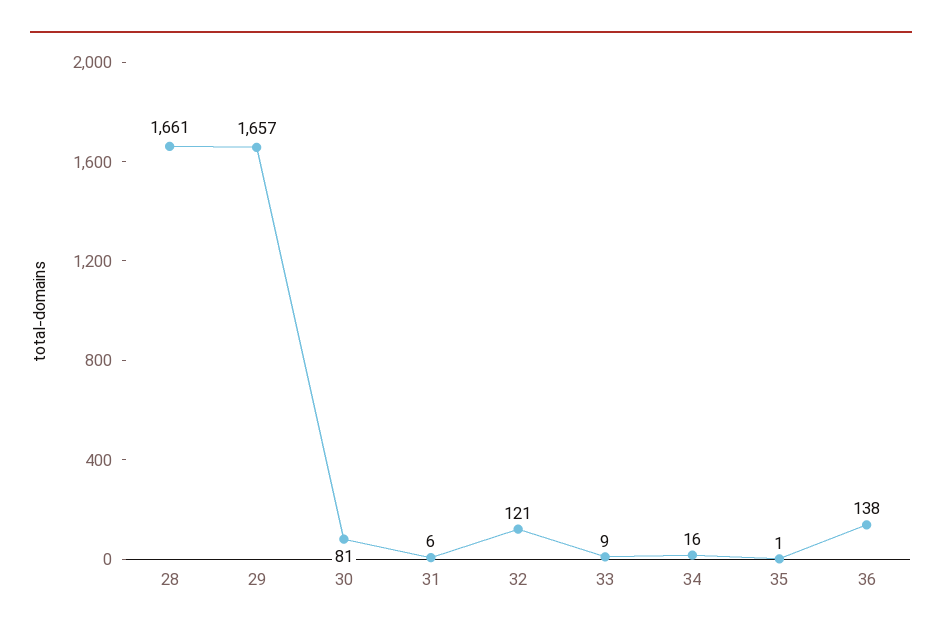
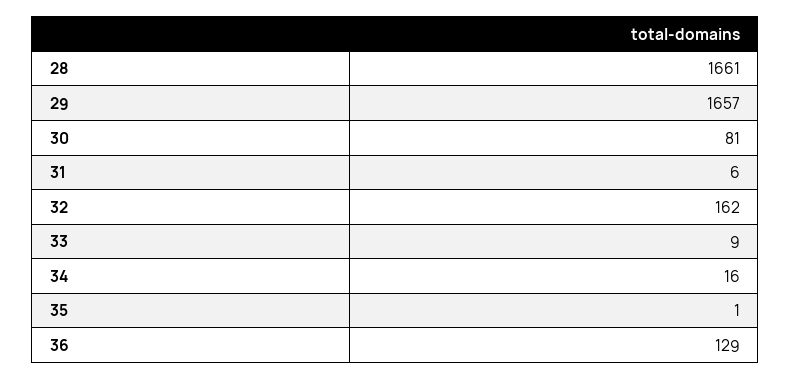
  {
    "28": 1661,
    "29": 1657,
    "30": 81,
    "31": 6,
-   "32": 121,
+   "32": 162,
    "33": 9,
    "34": 16,
    "35": 1,
-   "36": 138
+   "36": 129
  }

